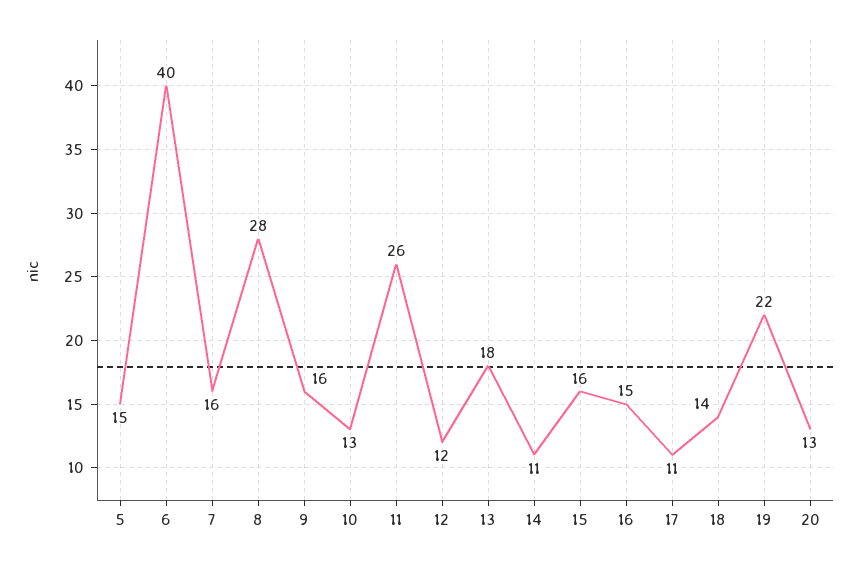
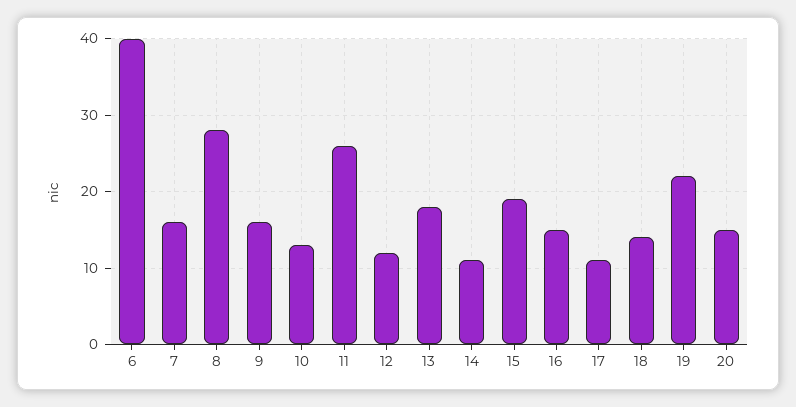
  {
-   "5": 15,
    "6": 40,
    "7": 16,
    "8": 28,
    "9": 16,
    "10": 13,
    "11": 26,
    "12": 12,
    "13": 18,
    "14": 11,
-   "15": 16,
+   "15": 19,
    "16": 15,
    "17": 11,
    "18": 14,
    "19": 22,
-   "20": 13
+   "20": 15
  }

